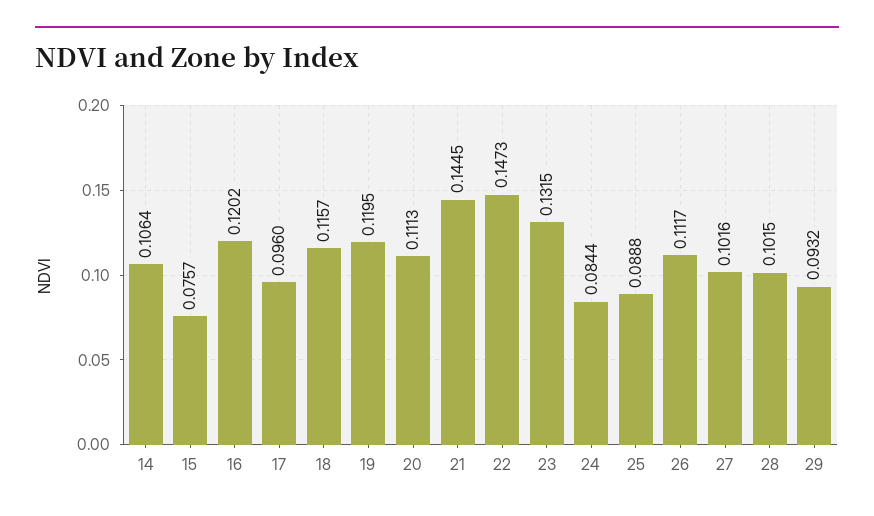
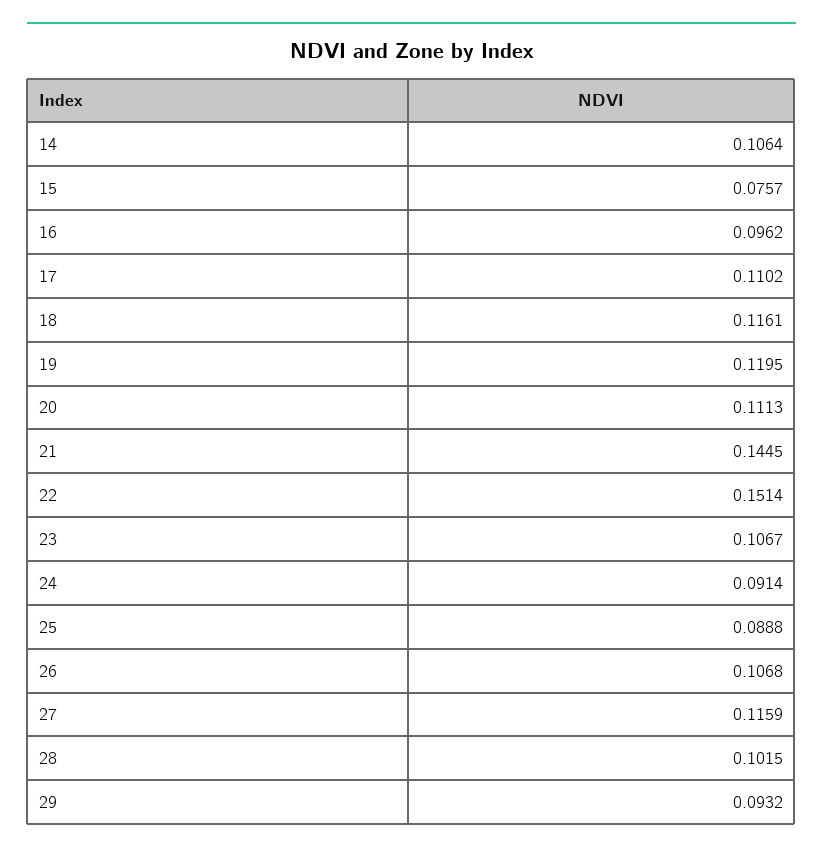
  {
    "14": 0.1064,
    "15": 0.0757,
-   "16": 0.1202,
+   "16": 0.0962,
-   "17": 0.096,
+   "17": 0.1102,
-   "18": 0.1157,
+   "18": 0.1161,
    "19": 0.1195,
    "20": 0.1113,
    "21": 0.1445,
-   "22": 0.1473,
+   "22": 0.1514,
-   "23": 0.1315,
+   "23": 0.1067,
-   "24": 0.0844,
+   "24": 0.0914,
    "25": 0.0888,
-   "26": 0.1117,
+   "26": 0.1068,
-   "27": 0.1016,
+   "27": 0.1159,
    "28": 0.1015,
    "29": 0.0932
  }

